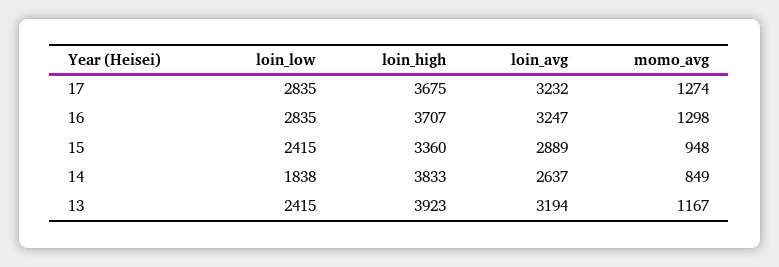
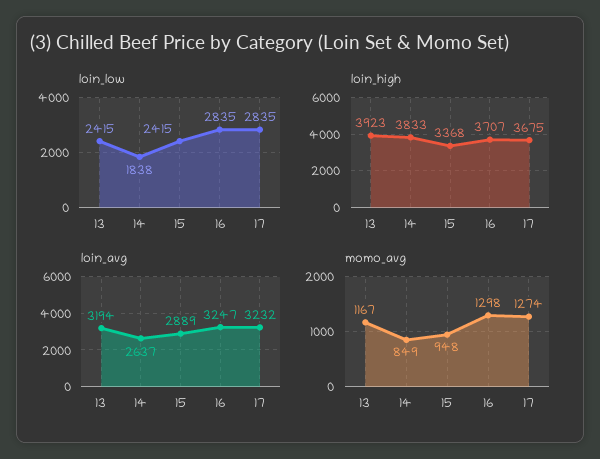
  {
    "loin_low": {
      "17": 2835,
      "16": 2835,
      "15": 2415,
      "14": 1838,
      "13": 2415
    },
    "loin_high": {
      "17": 3675,
      "16": 3707,
-     "15": 3360,
+     "15": 3368,
      "14": 3833,
      "13": 3923
    },
    "loin_avg": {
      "17": 3232,
      "16": 3247,
      "15": 2889,
      "14": 2637,
      "13": 3194
    },
    "momo_avg": {
      "17": 1274,
      "16": 1298,
      "15": 948,
      "14": 849,
      "13": 1167
    }
  }

